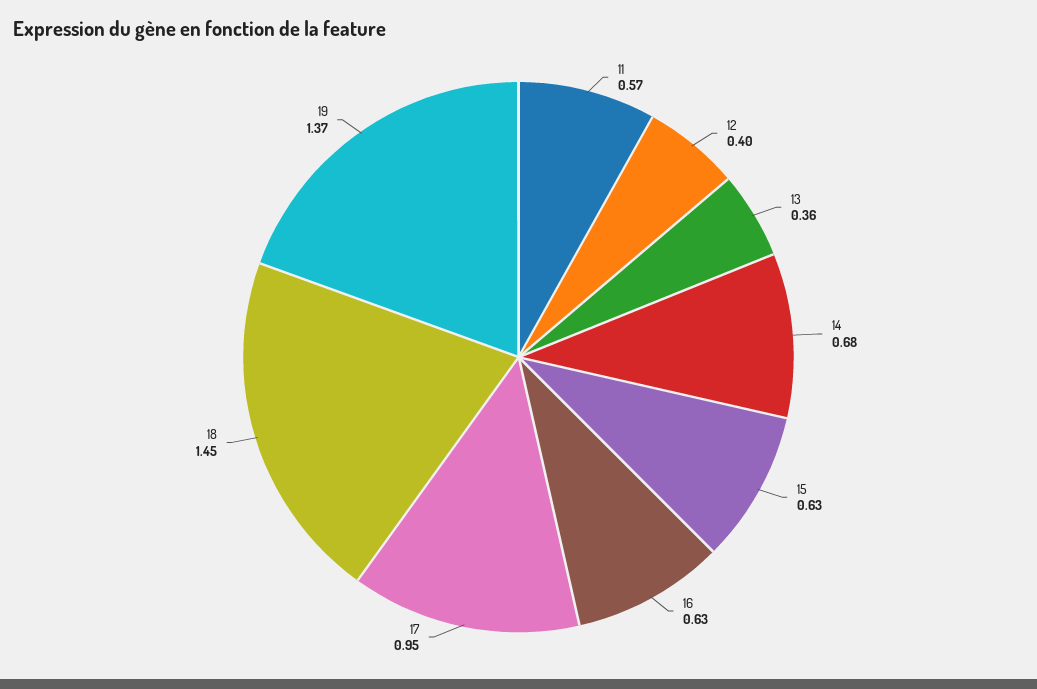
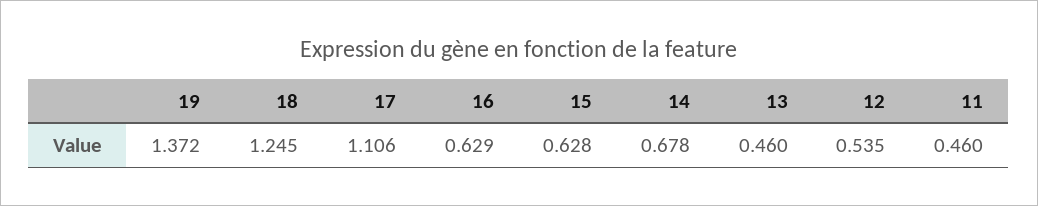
  {
-   "11": 0.57,
+   "11": 0.46,
-   "12": 0.4,
+   "12": 0.535,
-   "13": 0.36,
+   "13": 0.46,
    "14": 0.678,
    "15": 0.628,
    "16": 0.629,
-   "17": 0.95,
+   "17": 1.106,
-   "18": 1.45,
+   "18": 1.245,
    "19": 1.372
  }

